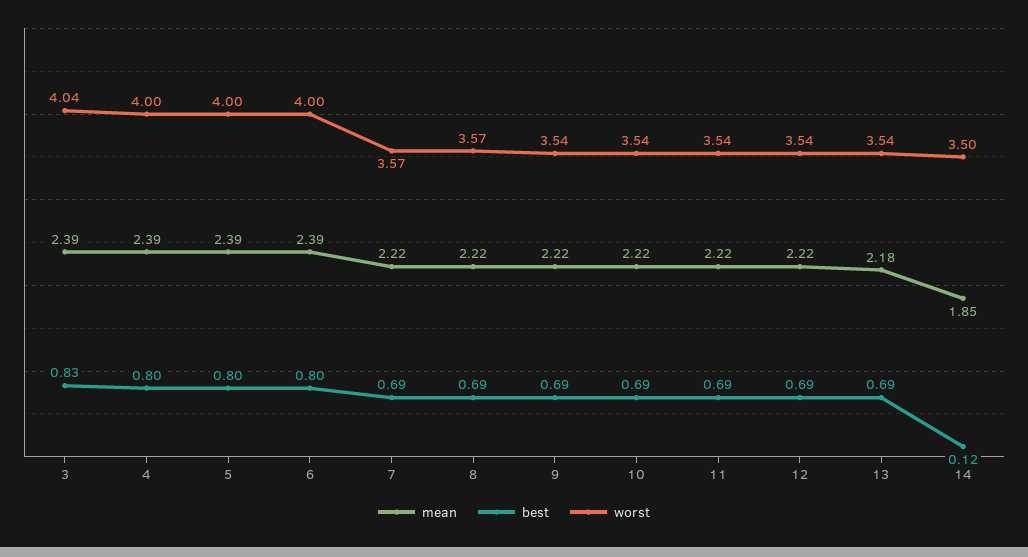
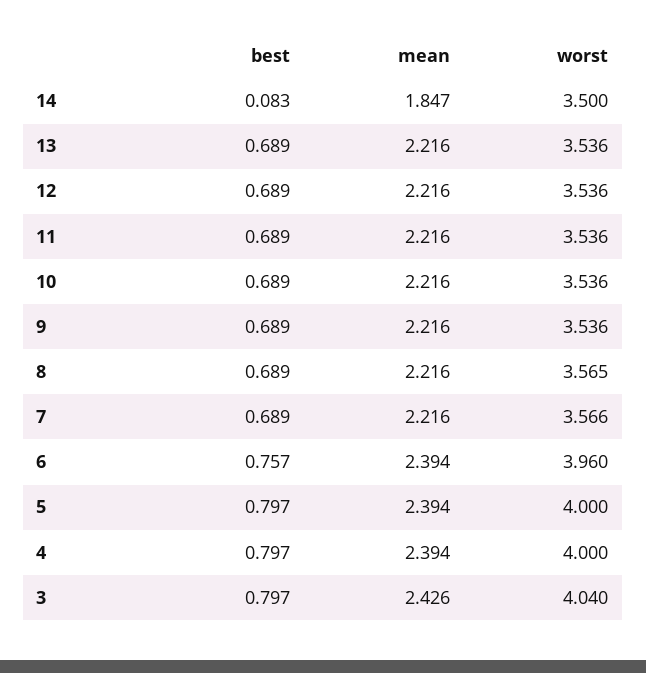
  {
    "mean": {
-     "3": 2.39,
+     "3": 2.426,
      "4": 2.394,
      "5": 2.394,
      "6": 2.394,
      "7": 2.216,
      "8": 2.216,
      "9": 2.216,
      "10": 2.216,
      "11": 2.216,
      "12": 2.216,
-     "13": 2.18,
+     "13": 2.216,
      "14": 1.847
    },
    "best": {
-     "3": 0.83,
+     "3": 0.797,
      "4": 0.797,
      "5": 0.797,
-     "6": 0.8,
+     "6": 0.757,
      "7": 0.689,
      "8": 0.689,
      "9": 0.689,
      "10": 0.689,
      "11": 0.689,
      "12": 0.689,
      "13": 0.689,
-     "14": 0.12
+     "14": 0.083
    },
    "worst": {
      "3": 4.04,
      "4": 4,
      "5": 4,
-     "6": 4,
+     "6": 3.96,
      "7": 3.566,
      "8": 3.565,
      "9": 3.536,
      "10": 3.536,
      "11": 3.536,
      "12": 3.536,
      "13": 3.536,
      "14": 3.5
    }
  }

